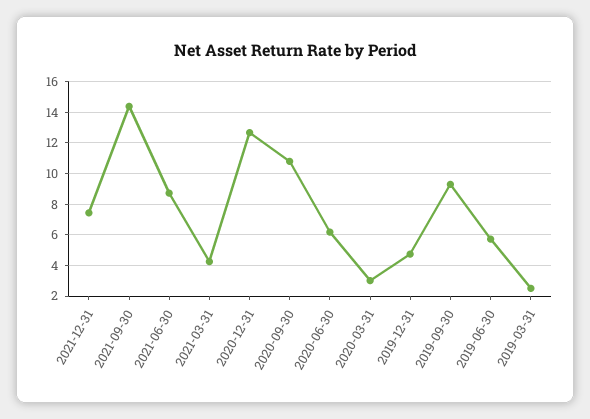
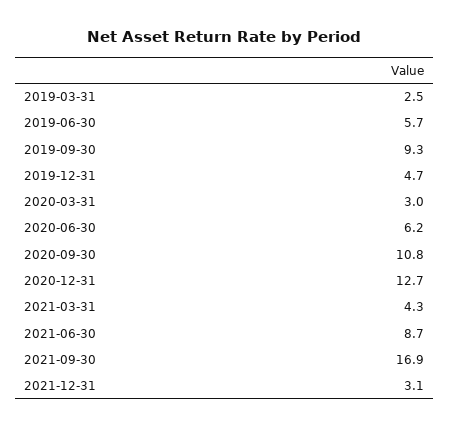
  {
-   "2021-12-31": 7.5,
+   "2021-12-31": 3.1,
-   "2021-09-30": 14.5,
+   "2021-09-30": 16.9,
    "2021-06-30": 8.7,
    "2021-03-31": 4.3,
    "2020-12-31": 12.7,
    "2020-09-30": 10.8,
    "2020-06-30": 6.2,
    "2020-03-31": 3,
    "2019-12-31": 4.7,
    "2019-09-30": 9.3,
    "2019-06-30": 5.7,
    "2019-03-31": 2.5
  }

